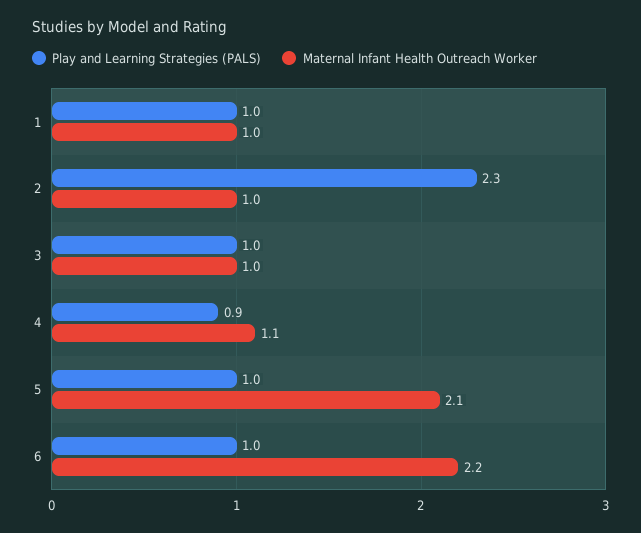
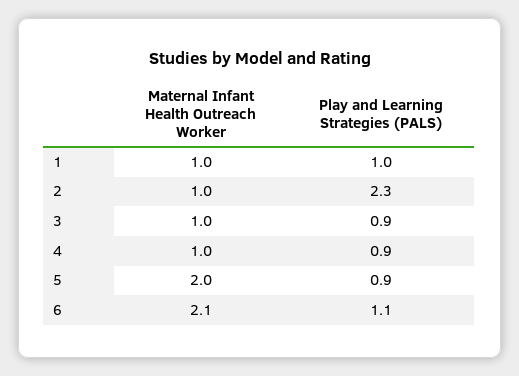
  {
    "Play and Learning Strategies (PALS)": {
      "1": 1,
      "2": 2.3,
-     "3": 1,
+     "3": 0.9,
      "4": 0.9,
-     "5": 1,
+     "5": 0.9,
-     "6": 1
+     "6": 1.1
    },
    "Maternal Infant Health Outreach Worker": {
      "1": 1,
      "2": 1,
      "3": 1,
-     "4": 1.1,
+     "4": 1,
-     "5": 2.1,
+     "5": 2,
-     "6": 2.2
+     "6": 2.1
    }
  }

